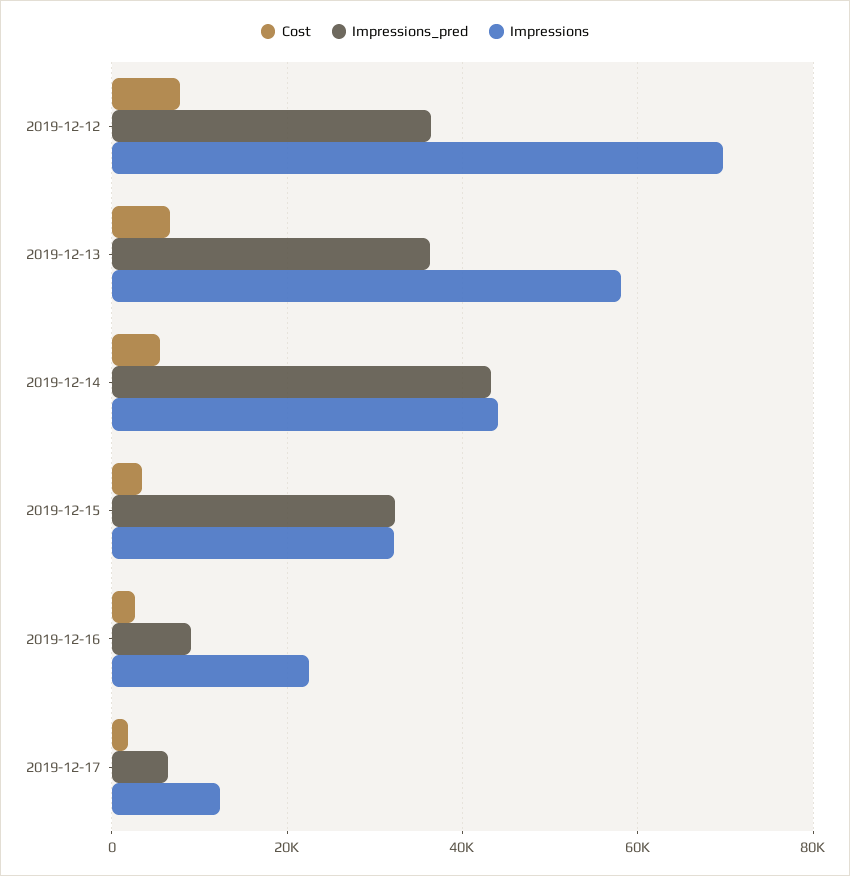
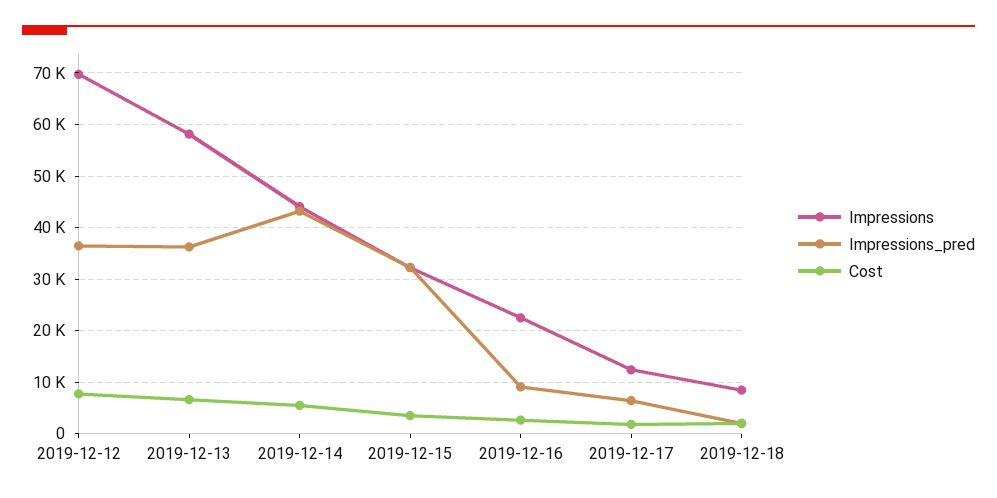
  {
    "Cost": {
      "2019-12-12": 8000,
      "2019-12-13": 6000,
      "2019-12-14": 6000,
      "2019-12-15": 4000,
      "2019-12-16": 2000,
-     "2019-12-17": 2000
+     "2019-12-17": 2000,
+     "2019-12-18": 2000
    },
    "Impressions_pred": {
      "2019-12-12": 36000,
      "2019-12-13": 36000,
      "2019-12-14": 44000,
      "2019-12-15": 32000,
      "2019-12-16": 10000,
-     "2019-12-17": 6000
+     "2019-12-17": 6000,
+     "2019-12-18": 2000
    },
    "Impressions": {
      "2019-12-12": 70000,
      "2019-12-13": 58000,
      "2019-12-14": 44000,
      "2019-12-15": 32000,
      "2019-12-16": 22000,
-     "2019-12-17": 12000
+     "2019-12-17": 12000,
+     "2019-12-18": 8000
    }
  }

